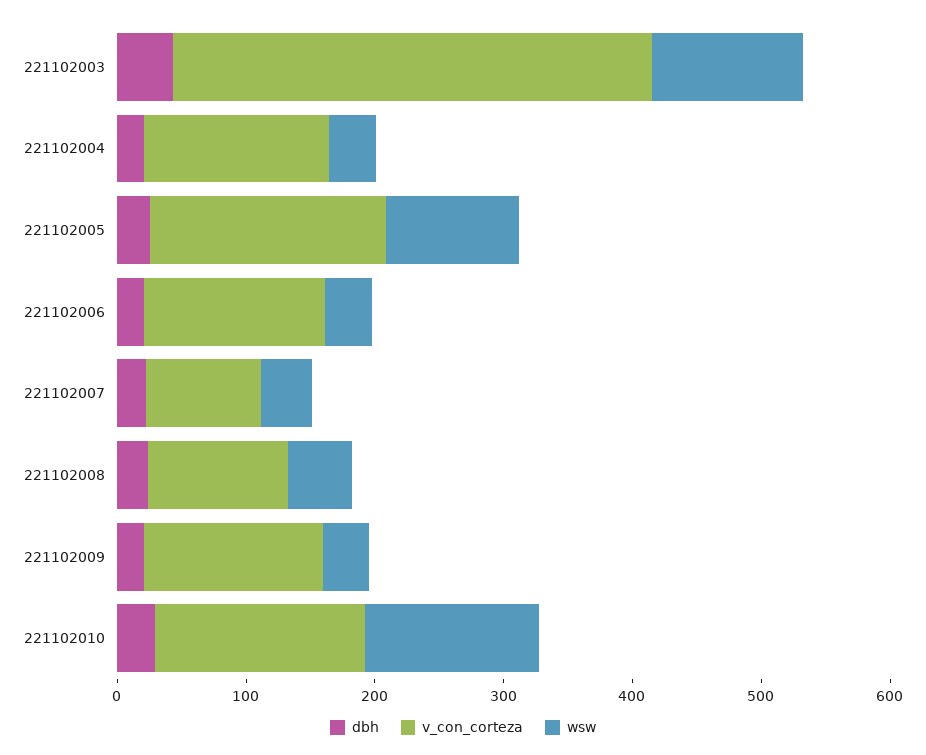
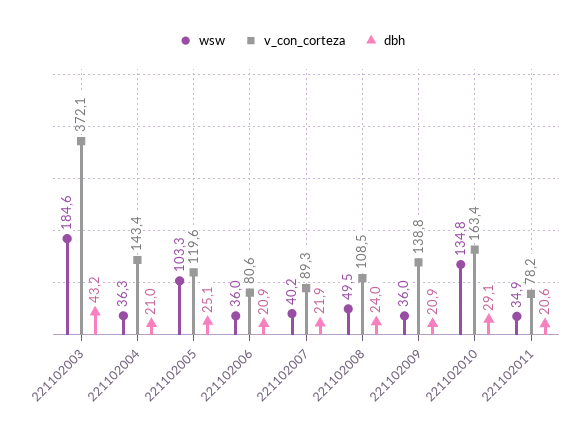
  {
    "dbh": {
      "221102003": 43.2,
      "221102004": 21,
      "221102005": 25.1,
      "221102006": 20.9,
      "221102007": 21.9,
      "221102008": 24,
      "221102009": 20.9,
-     "221102010": 29.1
+     "221102010": 29.1,
+     "221102011": 20.6
    },
    "v_con_corteza": {
      "221102003": 372.1,
      "221102004": 143.4,
-     "221102005": 180,
+     "221102005": 119.6,
-     "221102006": 140,
+     "221102006": 80.6,
      "221102007": 89.3,
      "221102008": 108.5,
      "221102009": 138.8,
-     "221102010": 163.4
+     "221102010": 163.4,
+     "221102011": 78.2
    },
    "wsw": {
-     "221102003": 120,
+     "221102003": 184.6,
      "221102004": 36.3,
      "221102005": 103.3,
      "221102006": 36,
      "221102007": 40.2,
      "221102008": 49.5,
      "221102009": 36,
-     "221102010": 134.8
+     "221102010": 134.8,
+     "221102011": 34.9
    }
  }

